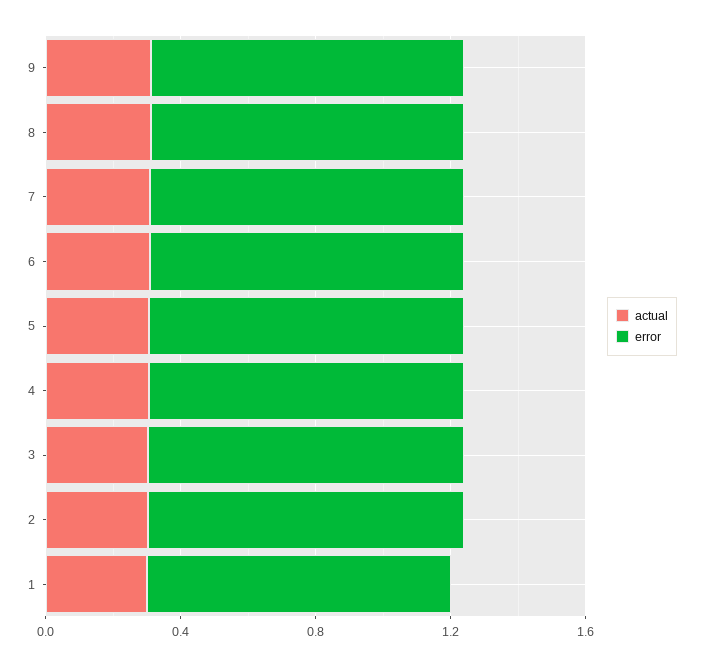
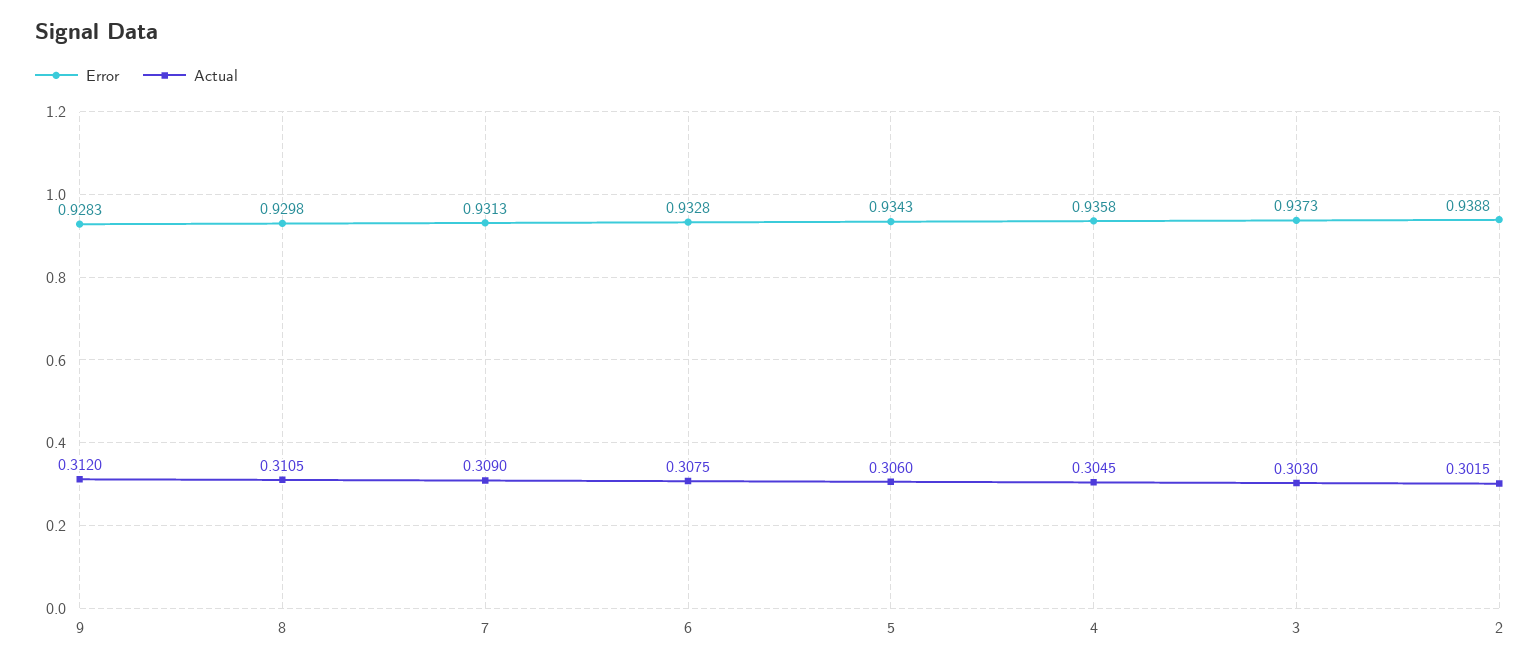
  {
    "actual": {
      "9": 0.312,
      "8": 0.3105,
      "7": 0.309,
      "6": 0.3075,
      "5": 0.306,
      "4": 0.3045,
      "3": 0.303,
-     "2": 0.3015,
+     "2": 0.3015
-     "1": 0.3
    },
    "error": {
      "9": 0.9283,
      "8": 0.9298,
      "7": 0.9313,
      "6": 0.9328,
      "5": 0.9343,
      "4": 0.9358,
      "3": 0.9373,
-     "2": 0.9388,
+     "2": 0.9388
-     "1": 0.9
    }
  }

